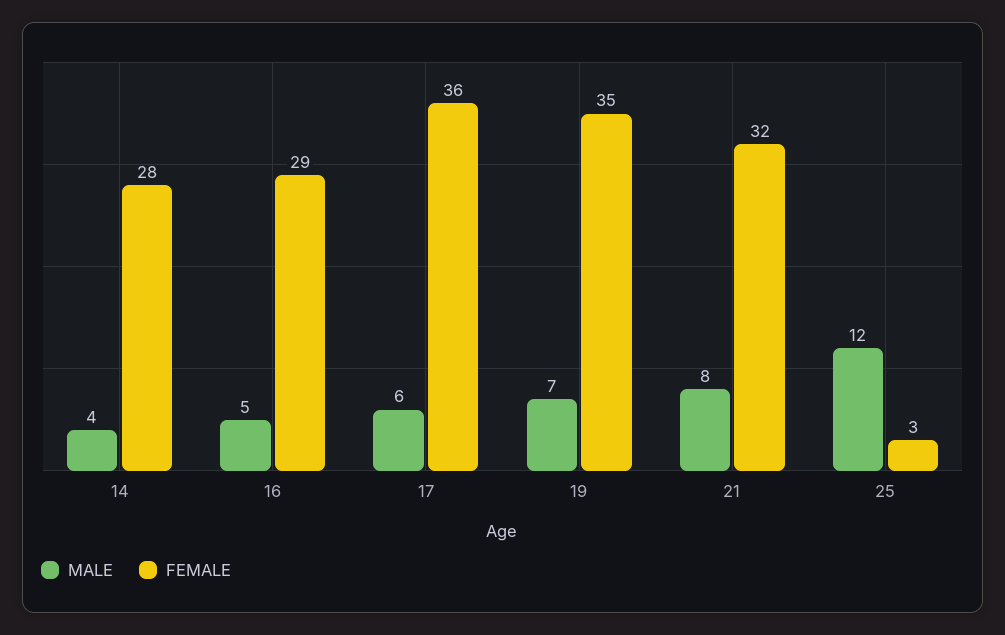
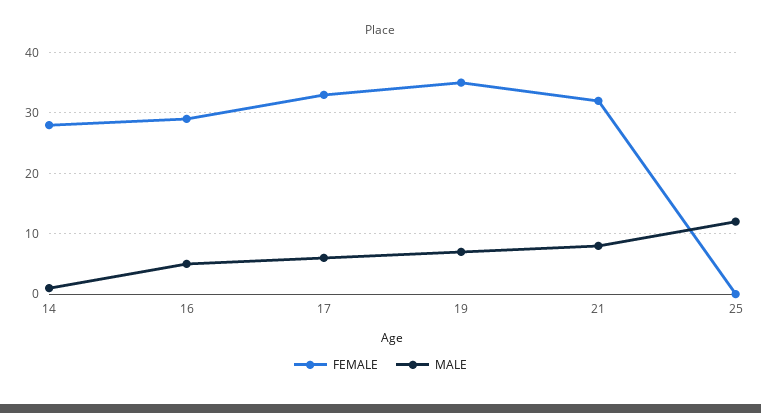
  {
    "MALE": {
-     "14": 4,
+     "14": 1,
      "16": 5,
      "17": 6,
      "19": 7,
      "21": 8,
      "25": 12
    },
    "FEMALE": {
      "14": 28,
      "16": 29,
-     "17": 36,
+     "17": 33,
      "19": 35,
      "21": 32,
-     "25": 3
+     "25": 0
    }
  }

